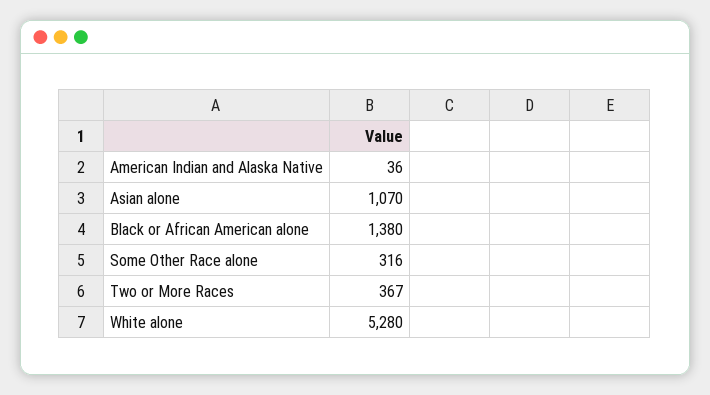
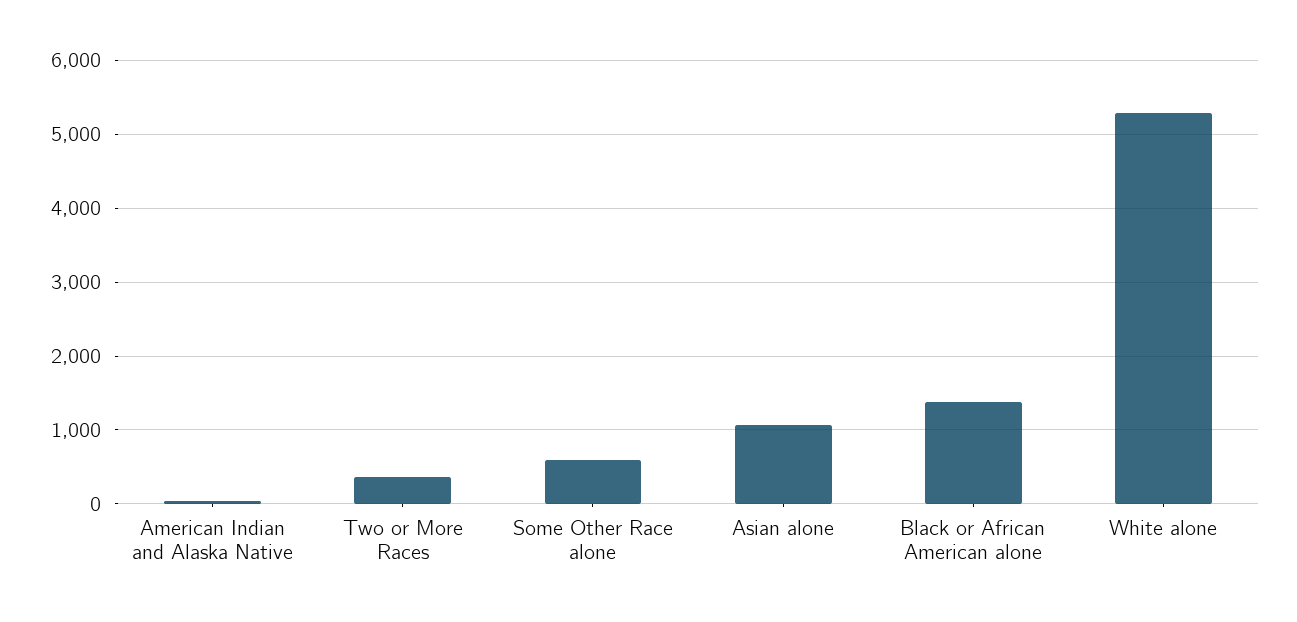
  {
    "American Indian and Alaska Native": 36,
    "Asian alone": 1070,
    "Black or African American alone": 1380,
-   "Some Other Race alone": 316,
+   "Some Other Race alone": 600,
    "Two or More Races": 367,
    "White alone": 5280
  }

